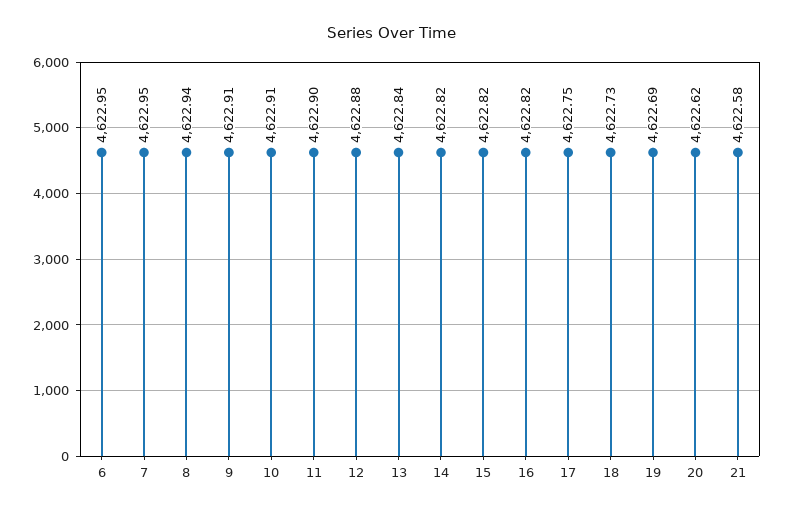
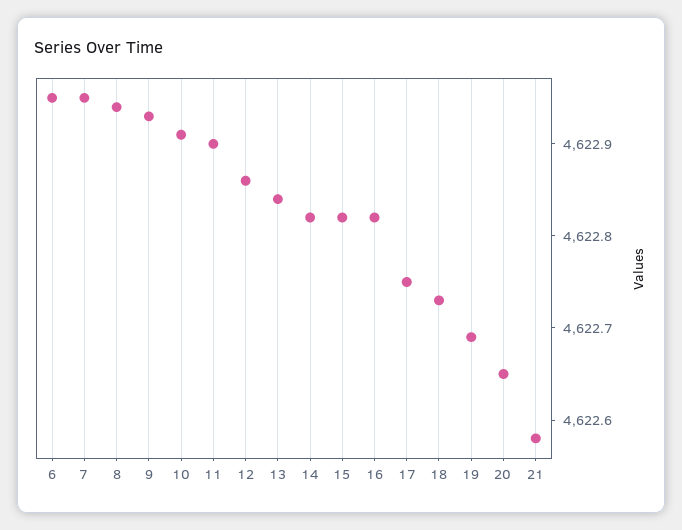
  {
    "6": 4622.95,
    "7": 4622.95,
    "8": 4622.94,
-   "9": 4622.91,
+   "9": 4622.93,
    "10": 4622.91,
    "11": 4622.9,
-   "12": 4622.88,
+   "12": 4622.86,
    "13": 4622.84,
    "14": 4622.82,
    "15": 4622.82,
    "16": 4622.82,
    "17": 4622.75,
    "18": 4622.73,
    "19": 4622.69,
-   "20": 4622.62,
+   "20": 4622.65,
    "21": 4622.58
  }

